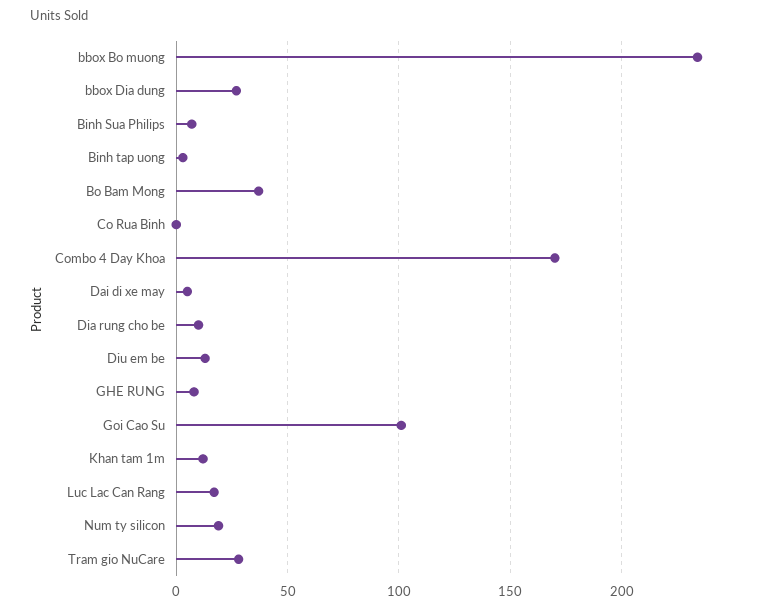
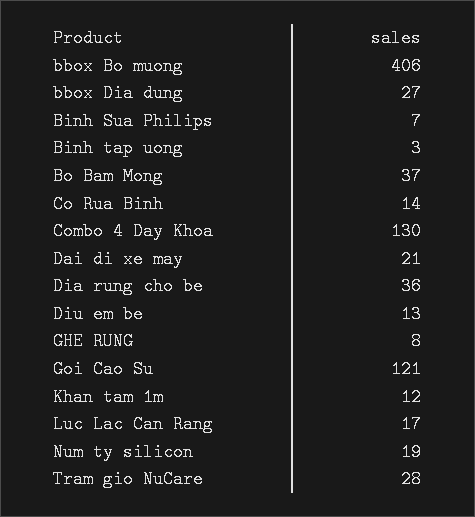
  {
-   "bbox Bo muong": 235,
+   "bbox Bo muong": 406,
    "bbox Dia dung": 27,
    "Binh Sua Philips": 7,
    "Binh tap uong": 3,
    "Bo Bam Mong": 37,
-   "Co Rua Binh": 0,
+   "Co Rua Binh": 14,
-   "Combo 4 Day Khoa": 170,
+   "Combo 4 Day Khoa": 130,
-   "Dai di xe may": 5,
+   "Dai di xe may": 21,
-   "Dia rung cho be": 10,
+   "Dia rung cho be": 36,
    "Diu em be": 13,
    "GHE RUNG": 8,
-   "Goi Cao Su": 100,
+   "Goi Cao Su": 121,
    "Khan tam 1m": 12,
    "Luc Lac Can Rang": 17,
    "Num ty silicon": 19,
    "Tram gio NuCare": 28
  }

